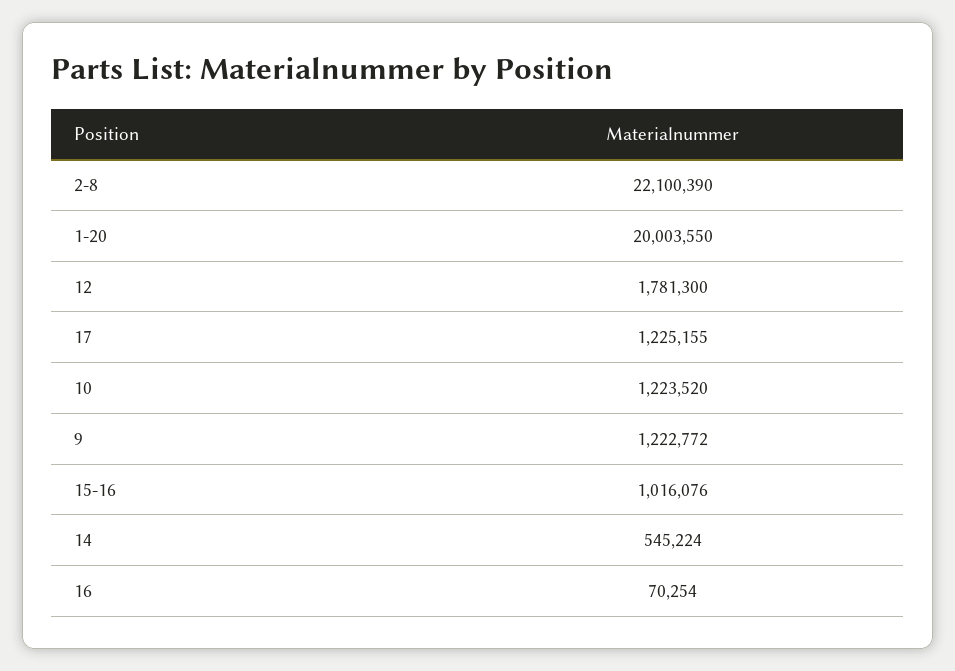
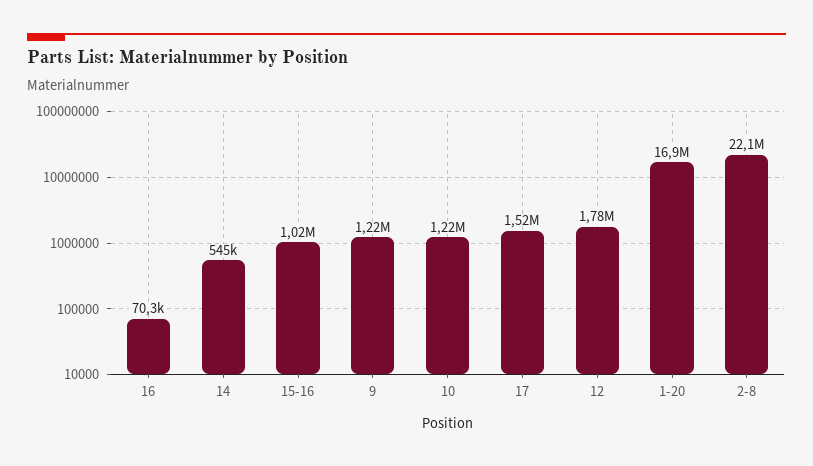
  {
    "2-8": 22100390,
-   "1-20": 20003550,
+   "1-20": 16900000,
    "12": 1781300,
-   "17": 1225155,
+   "17": 1520000,
    "10": 1223520,
    "9": 1222772,
    "15-16": 1016076,
    "14": 545224,
    "16": 70254
  }

